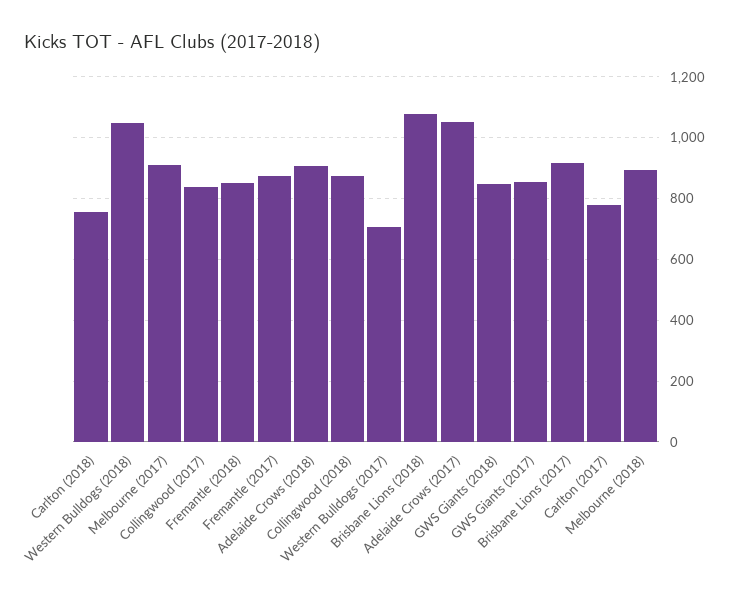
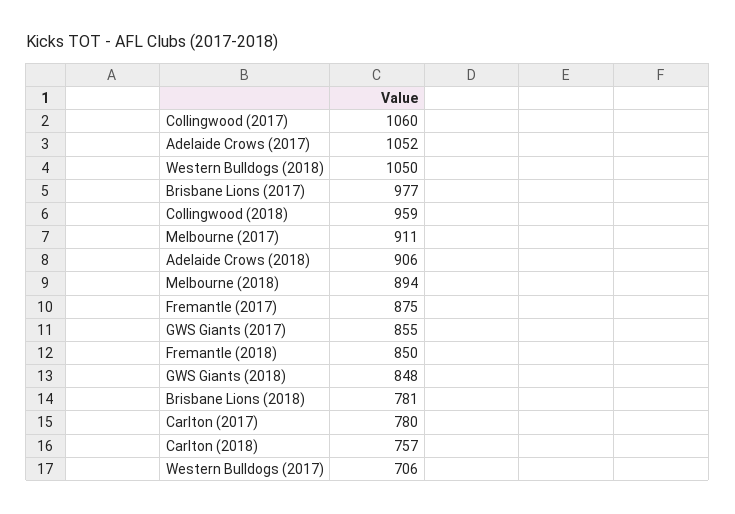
  {
    "Carlton (2018)": 757,
    "Western Bulldogs (2018)": 1050,
    "Melbourne (2017)": 911,
-   "Collingwood (2017)": 840,
+   "Collingwood (2017)": 1060,
    "Fremantle (2018)": 850,
    "Fremantle (2017)": 875,
    "Adelaide Crows (2018)": 906,
-   "Collingwood (2018)": 880,
+   "Collingwood (2018)": 959,
    "Western Bulldogs (2017)": 706,
-   "Brisbane Lions (2018)": 1080,
+   "Brisbane Lions (2018)": 781,
    "Adelaide Crows (2017)": 1052,
    "GWS Giants (2018)": 848,
    "GWS Giants (2017)": 855,
-   "Brisbane Lions (2017)": 920,
+   "Brisbane Lions (2017)": 977,
    "Carlton (2017)": 780,
    "Melbourne (2018)": 894
  }

